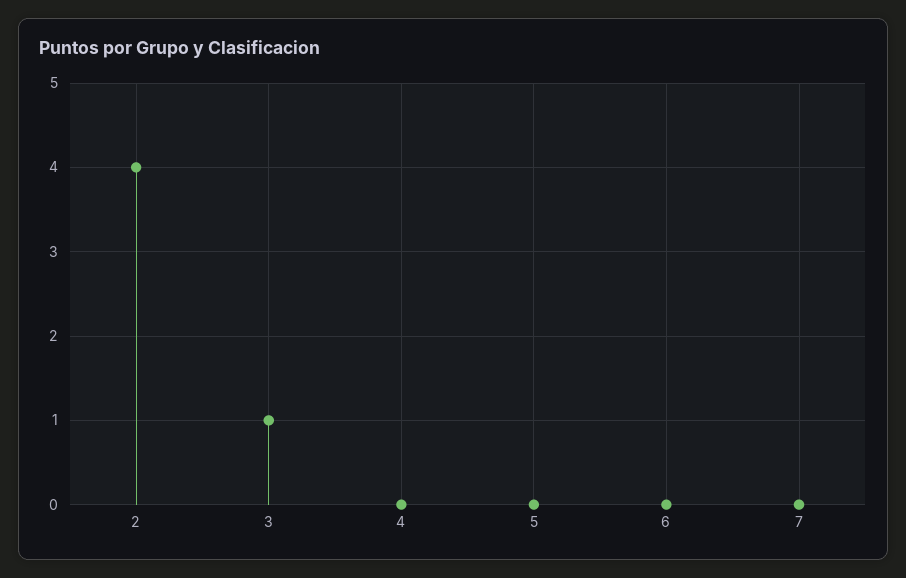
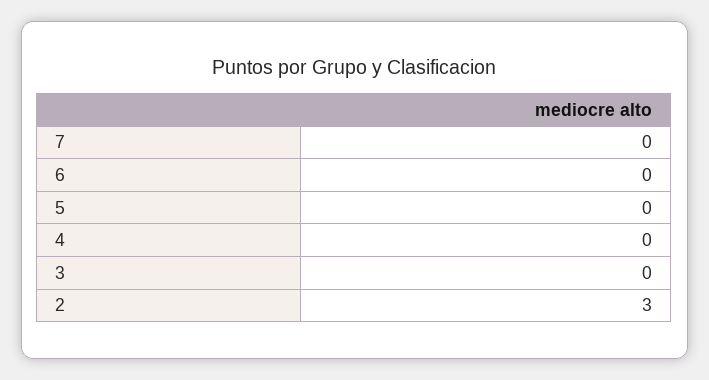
  {
-   "2": 4,
+   "2": 3,
-   "3": 1,
+   "3": 0,
    "4": 0,
    "5": 0,
    "6": 0,
    "7": 0
  }

